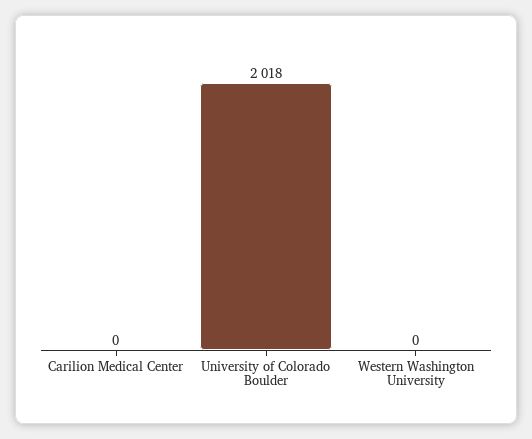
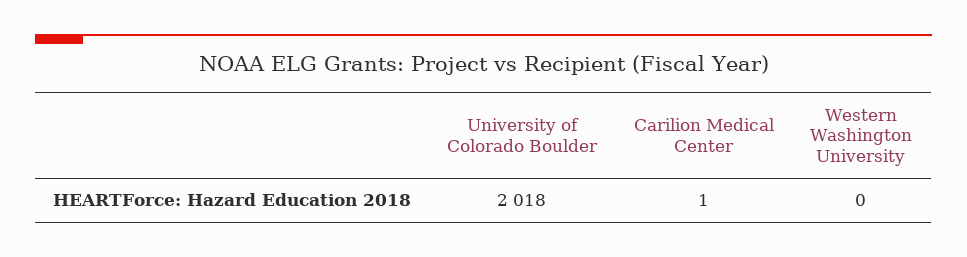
  {
-   "Carilion Medical Center": 0,
+   "Carilion Medical Center": 1,
    "University of Colorado Boulder": 2018,
    "Western Washington University": 0
  }

